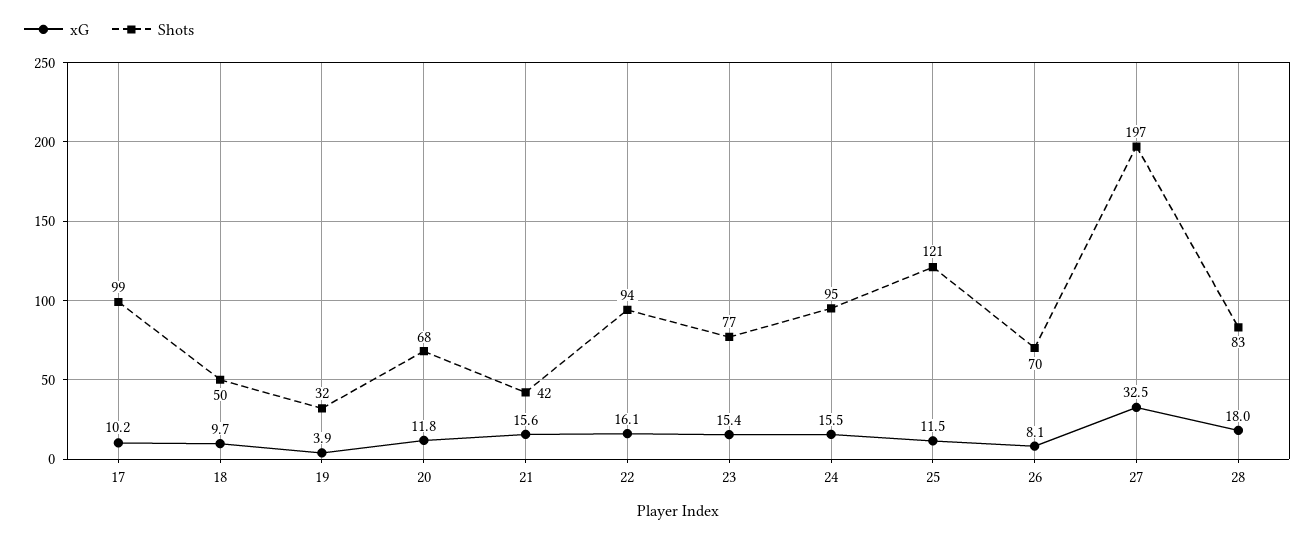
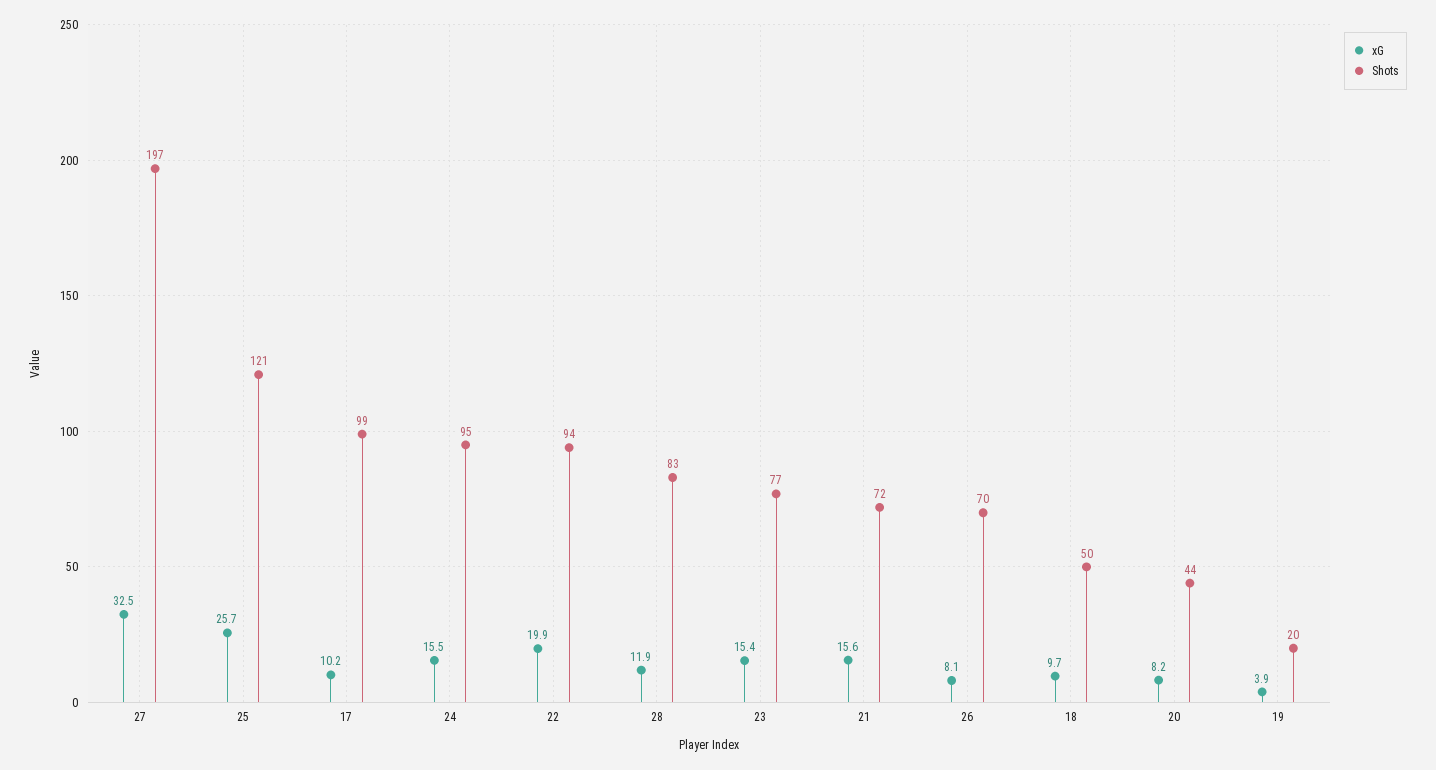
  {
    "xG": {
      "17": 10.2,
      "18": 9.7,
      "19": 3.9,
-     "20": 11.8,
+     "20": 8.2,
      "21": 15.6,
-     "22": 16.1,
+     "22": 19.9,
      "23": 15.4,
      "24": 15.5,
-     "25": 11.5,
+     "25": 25.7,
      "26": 8.1,
      "27": 32.5,
-     "28": 18
+     "28": 11.9
    },
    "Shots": {
      "17": 99,
      "18": 50,
-     "19": 32,
+     "19": 20,
-     "20": 68,
+     "20": 44,
-     "21": 42,
+     "21": 72,
      "22": 94,
      "23": 77,
      "24": 95,
      "25": 121,
      "26": 70,
      "27": 197,
      "28": 83
    }
  }

